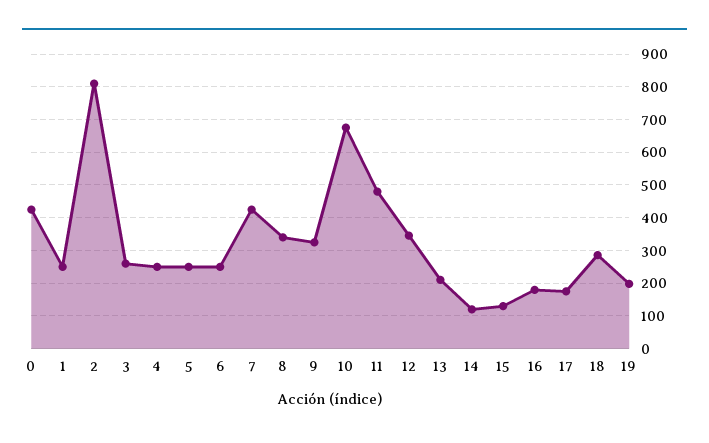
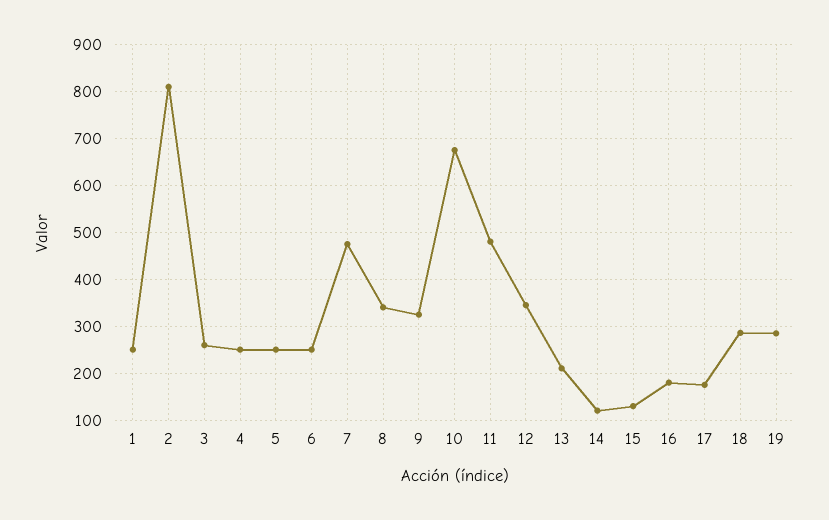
  {
-   "0": 420,
    "1": 260,
    "2": 820,
    "3": 260,
    "4": 260,
    "5": 260,
    "6": 260,
-   "7": 420,
+   "7": 480,
    "8": 340,
    "9": 320,
    "10": 680,
    "11": 480,
    "12": 340,
    "13": 220,
    "14": 120,
    "15": 140,
    "16": 180,
    "17": 180,
    "18": 280,
-   "19": 200
+   "19": 280
  }

